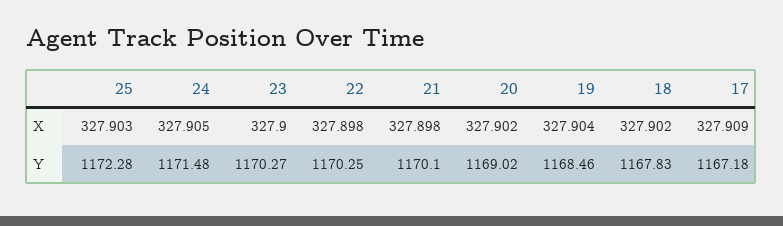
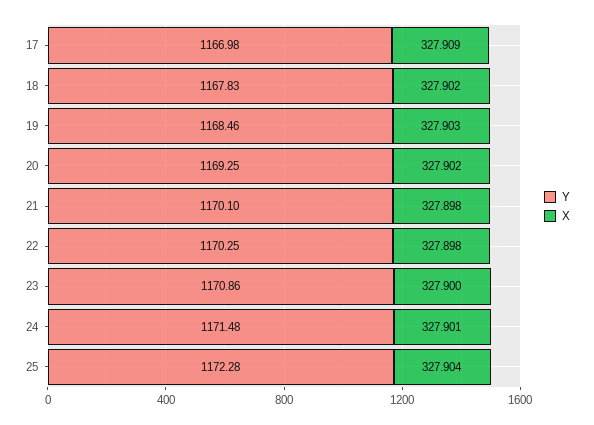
  {
    "X": {
-     "25": 327.903,
+     "25": 327.904,
-     "24": 327.905,
+     "24": 327.901,
      "23": 327.9,
      "22": 327.898,
      "21": 327.898,
      "20": 327.902,
-     "19": 327.904,
+     "19": 327.903,
      "18": 327.902,
      "17": 327.909
    },
    "Y": {
      "25": 1172.28,
      "24": 1171.48,
-     "23": 1170.27,
+     "23": 1170.86,
      "22": 1170.25,
      "21": 1170.1,
-     "20": 1169.02,
+     "20": 1169.25,
      "19": 1168.46,
      "18": 1167.83,
-     "17": 1167.18
+     "17": 1166.98
    }
  }

